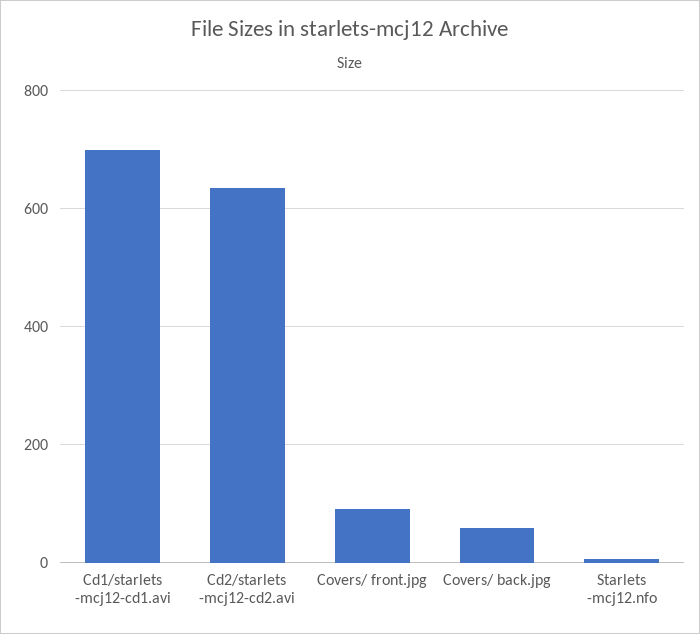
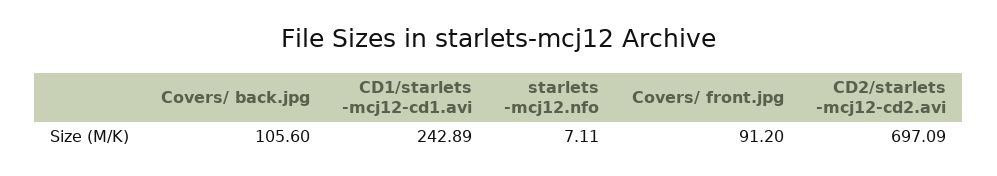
  {
-   "Cd1/starlets -mcj12-cd1.avi": 700,
+   "Cd1/starlets -mcj12-cd1.avi": 242.89,
-   "Cd2/starlets -mcj12-cd2.avi": 640,
+   "Cd2/starlets -mcj12-cd2.avi": 697.09,
    "Covers/ front.jpg": 91.2,
-   "Covers/ back.jpg": 60,
+   "Covers/ back.jpg": 105.6,
    "Starlets -mcj12.nfo": 7.11
  }

